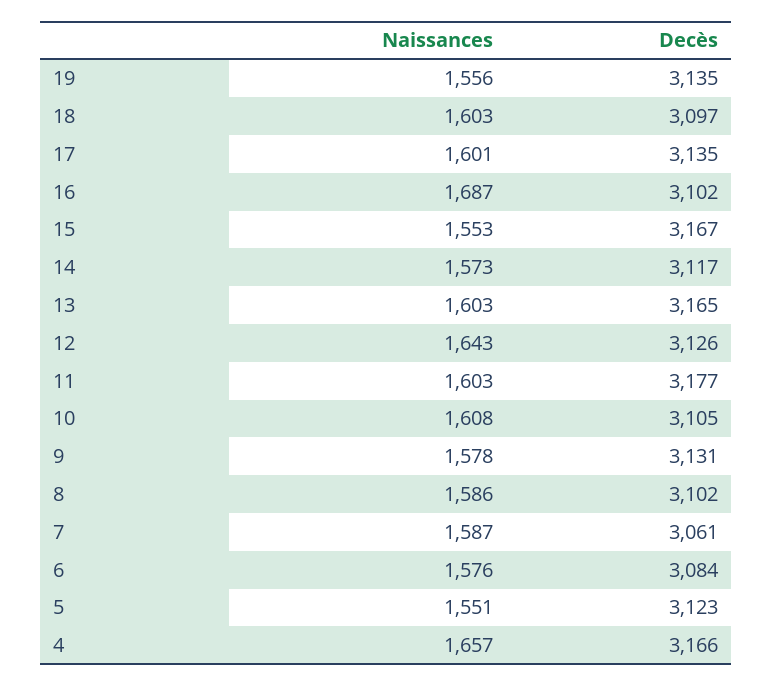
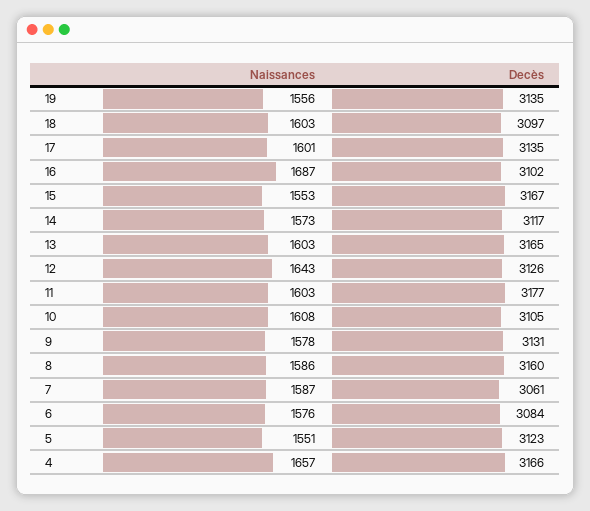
  {
    "Naissances": {
      "19": 1556,
      "18": 1603,
      "17": 1601,
      "16": 1687,
      "15": 1553,
      "14": 1573,
      "13": 1603,
      "12": 1643,
      "11": 1603,
      "10": 1608,
      "9": 1578,
      "8": 1586,
      "7": 1587,
      "6": 1576,
      "5": 1551,
      "4": 1657
    },
    "Decès": {
      "19": 3135,
      "18": 3097,
      "17": 3135,
      "16": 3102,
      "15": 3167,
      "14": 3117,
      "13": 3165,
      "12": 3126,
      "11": 3177,
      "10": 3105,
      "9": 3131,
-     "8": 3102,
+     "8": 3160,
      "7": 3061,
      "6": 3084,
      "5": 3123,
      "4": 3166
    }
  }

